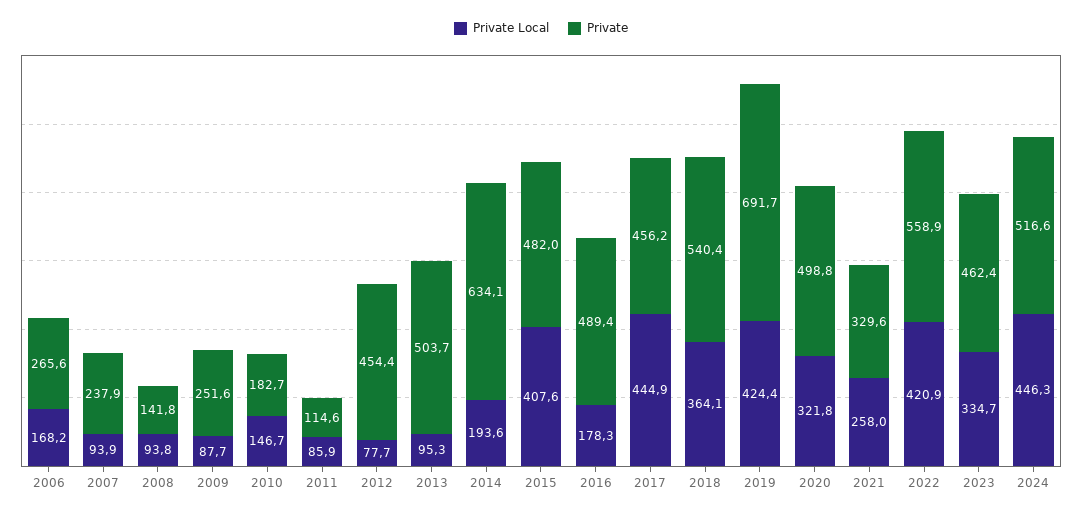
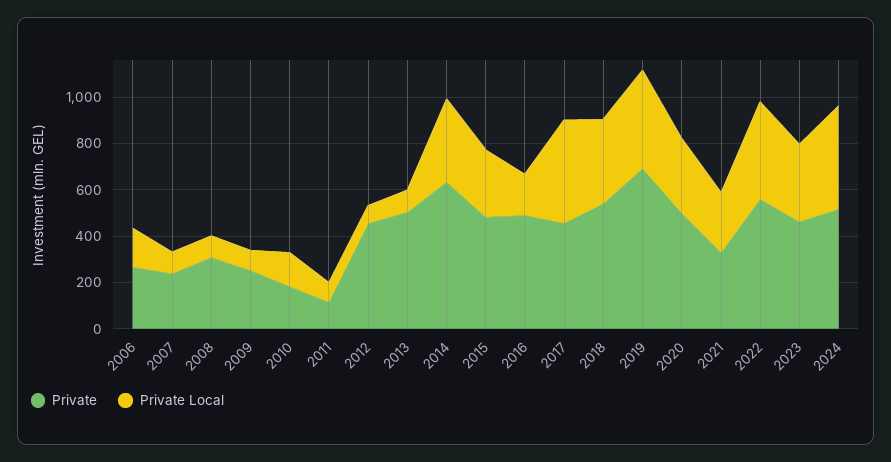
  {
    "Private Local": {
      "2006": 168.2,
      "2007": 93.9,
      "2008": 93.8,
      "2009": 87.7,
      "2010": 146.7,
      "2011": 85.9,
      "2012": 77.7,
      "2013": 95.3,
-     "2014": 193.6,
+     "2014": 350,
-     "2015": 407.6,
+     "2015": 300,
      "2016": 178.3,
      "2017": 444.9,
      "2018": 364.1,
      "2019": 424.4,
      "2020": 321.8,
      "2021": 258,
      "2022": 420.9,
      "2023": 334.7,
      "2024": 446.3
    },
    "Private": {
      "2006": 265.6,
      "2007": 237.9,
-     "2008": 141.8,
+     "2008": 300,
      "2009": 251.6,
      "2010": 182.7,
      "2011": 114.6,
      "2012": 454.4,
      "2013": 503.7,
      "2014": 634.1,
      "2015": 482,
      "2016": 489.4,
      "2017": 456.2,
      "2018": 540.4,
      "2019": 691.7,
      "2020": 498.8,
      "2021": 329.6,
      "2022": 558.9,
      "2023": 462.4,
      "2024": 516.6
    }
  }

